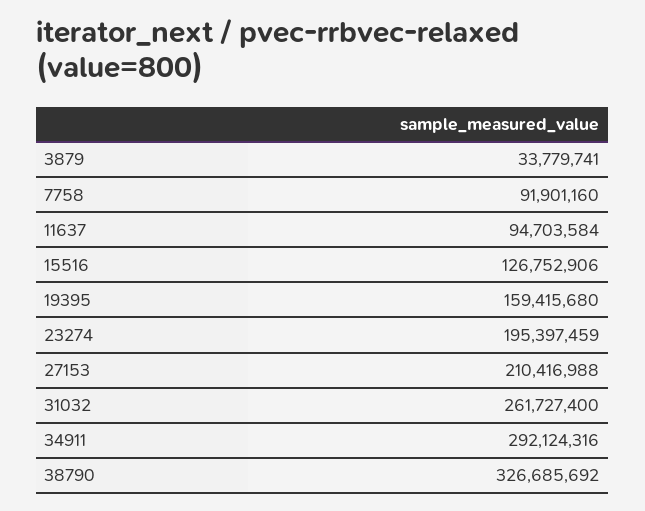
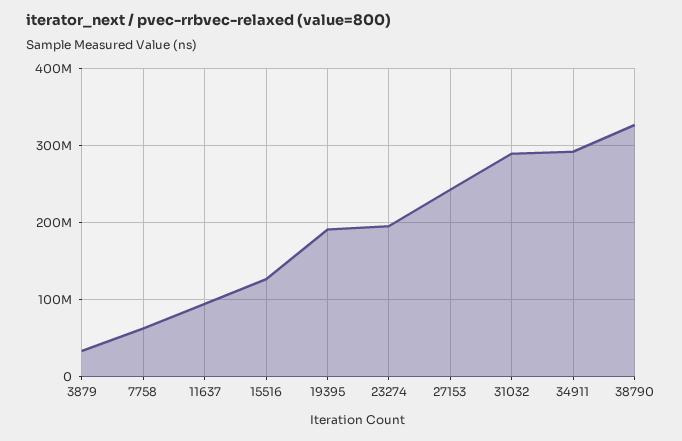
  {
    "3879": 33779741,
-   "7758": 91901160,
+   "7758": 60000000,
    "11637": 94703584,
    "15516": 126752906,
-   "19395": 159415680,
+   "19395": 190000000,
    "23274": 195397459,
-   "27153": 210416988,
+   "27153": 240000000,
-   "31032": 261727400,
+   "31032": 290000000,
    "34911": 292124316,
    "38790": 326685692
  }

